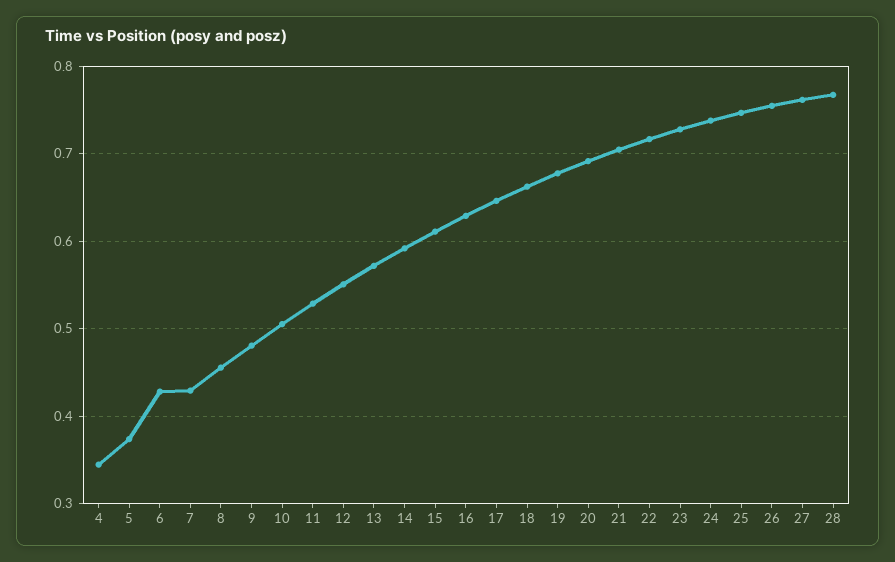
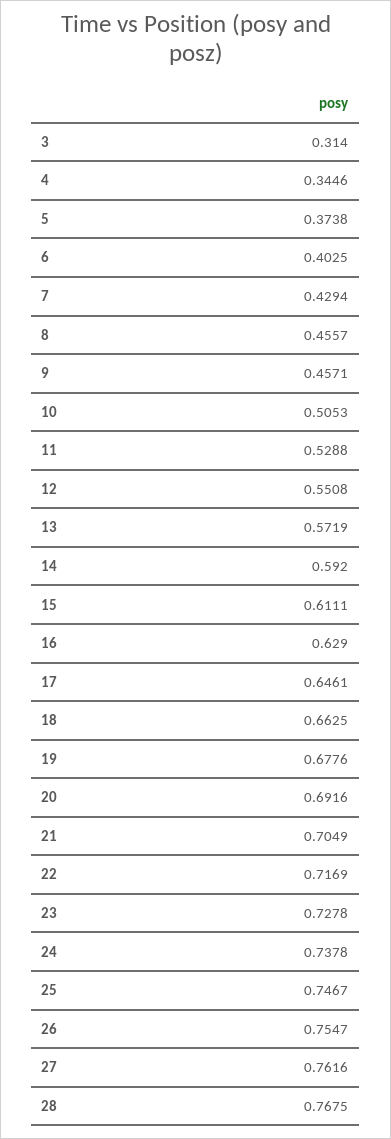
  {
    "4": 0.3446,
    "5": 0.3738,
-   "6": 0.43,
+   "6": 0.4025,
    "7": 0.4294,
    "8": 0.4557,
-   "9": 0.48,
+   "9": 0.4571,
    "10": 0.5053,
    "11": 0.5288,
    "12": 0.5508,
    "13": 0.5719,
    "14": 0.592,
    "15": 0.6111,
    "16": 0.629,
    "17": 0.6461,
    "18": 0.6625,
    "19": 0.6776,
    "20": 0.6916,
    "21": 0.7049,
    "22": 0.7169,
    "23": 0.7278,
    "24": 0.7378,
    "25": 0.7467,
    "26": 0.7547,
    "27": 0.7616,
-   "28": 0.7675
+   "28": 0.7675,
+   "3": 0.314
  }

